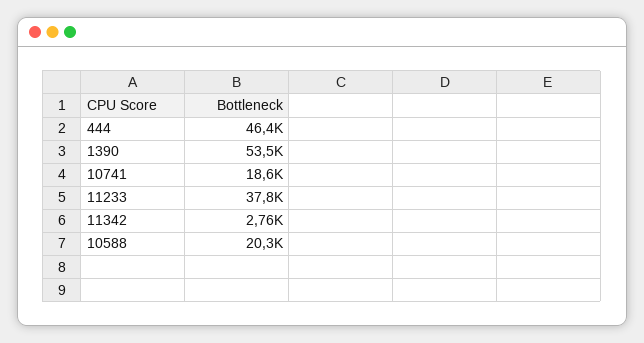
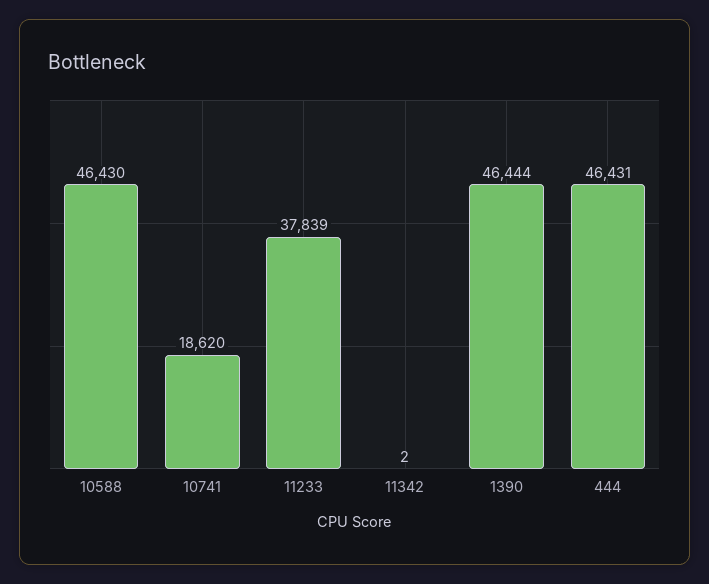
  {
    "444": 46431,
-   "1390": 53500,
+   "1390": 46444,
    "10741": 18620,
    "11233": 37839,
-   "11342": 2760,
+   "11342": 2,
-   "10588": 20300
+   "10588": 46430
  }

